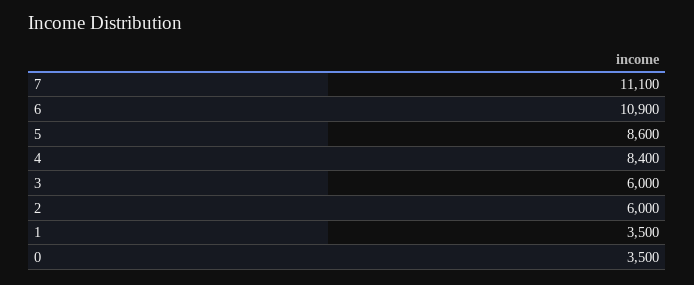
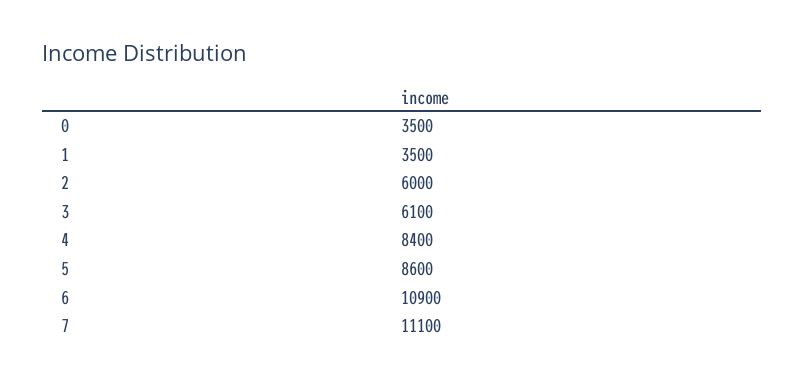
  {
    "7": 11100,
    "6": 10900,
    "5": 8600,
    "4": 8400,
-   "3": 6000,
+   "3": 6100,
    "2": 6000,
    "1": 3500,
    "0": 3500
  }

